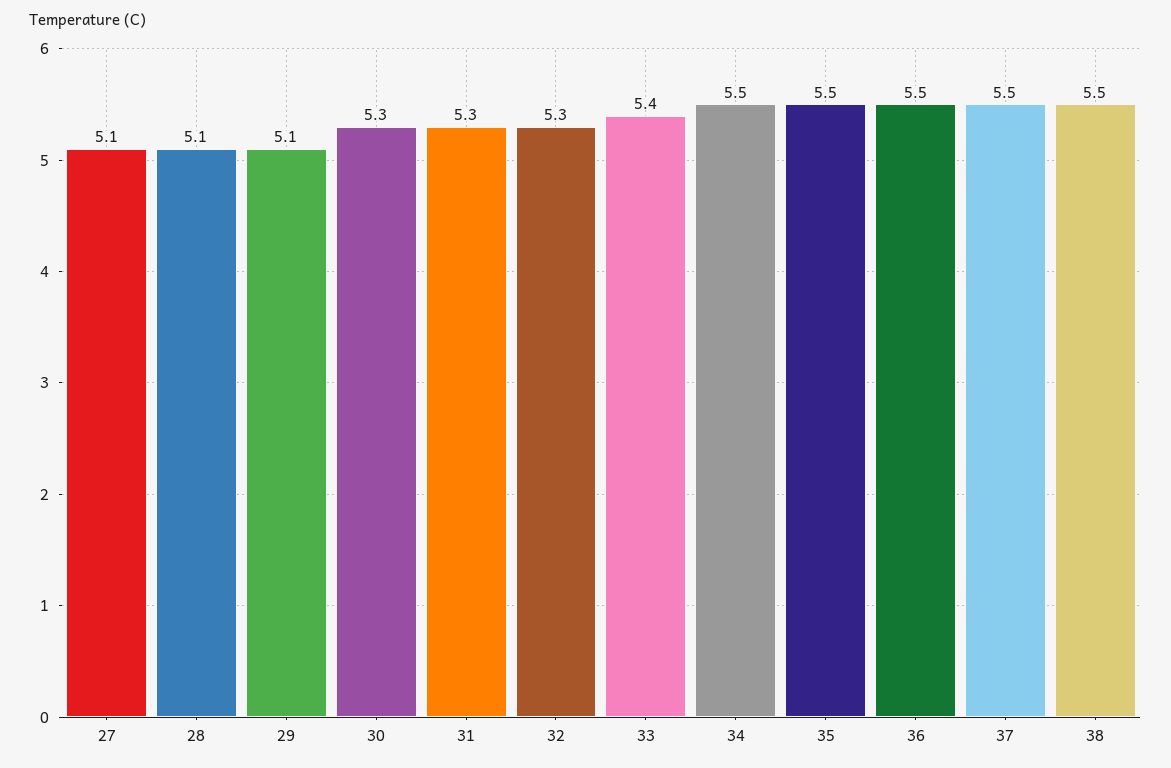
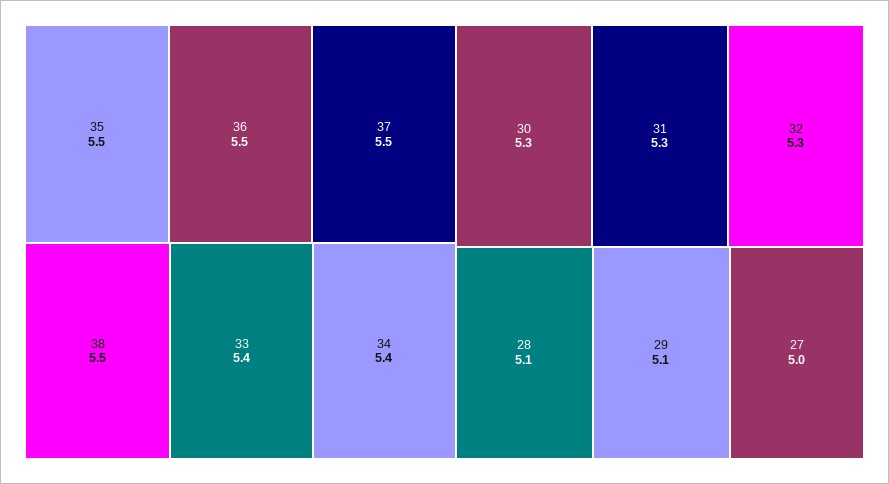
  {
-   "27": 5.1,
+   "27": 5,
    "28": 5.1,
    "29": 5.1,
    "30": 5.3,
    "31": 5.3,
    "32": 5.3,
    "33": 5.4,
-   "34": 5.5,
+   "34": 5.4,
    "35": 5.5,
    "36": 5.5,
    "37": 5.5,
    "38": 5.5
  }

